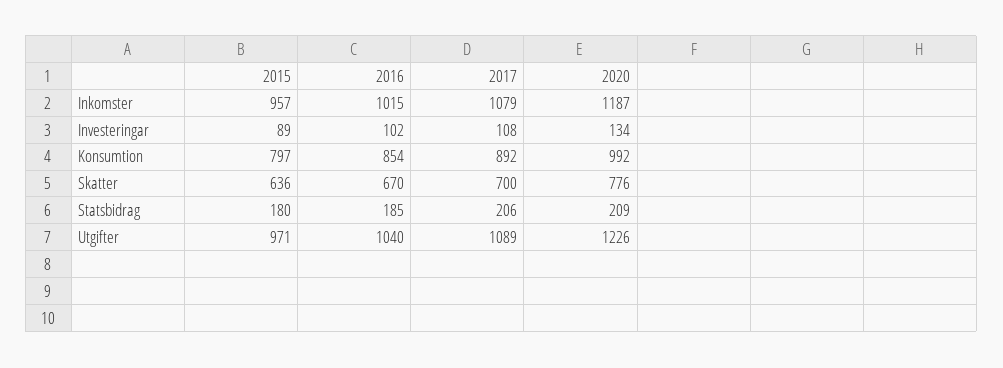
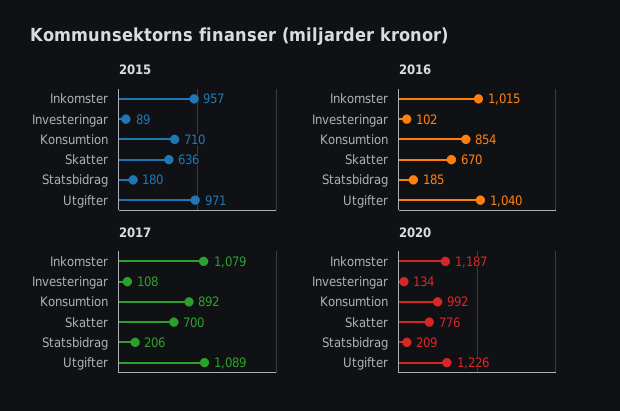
  {
    "2015": {
      "Inkomster": 957,
      "Investeringar": 89,
-     "Konsumtion": 797,
+     "Konsumtion": 710,
      "Skatter": 636,
      "Statsbidrag": 180,
      "Utgifter": 971
    },
    "2016": {
      "Inkomster": 1015,
      "Investeringar": 102,
      "Konsumtion": 854,
      "Skatter": 670,
      "Statsbidrag": 185,
      "Utgifter": 1040
    },
    "2017": {
      "Inkomster": 1079,
      "Investeringar": 108,
      "Konsumtion": 892,
      "Skatter": 700,
      "Statsbidrag": 206,
      "Utgifter": 1089
    },
    "2020": {
      "Inkomster": 1187,
      "Investeringar": 134,
      "Konsumtion": 992,
      "Skatter": 776,
      "Statsbidrag": 209,
      "Utgifter": 1226
    }
  }

